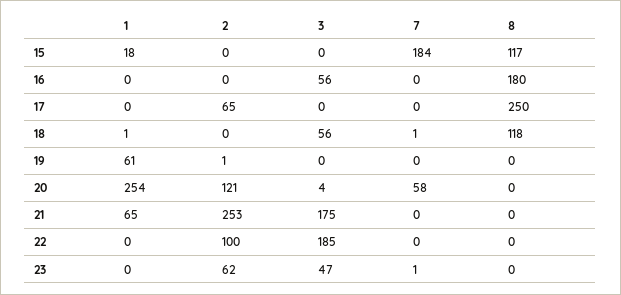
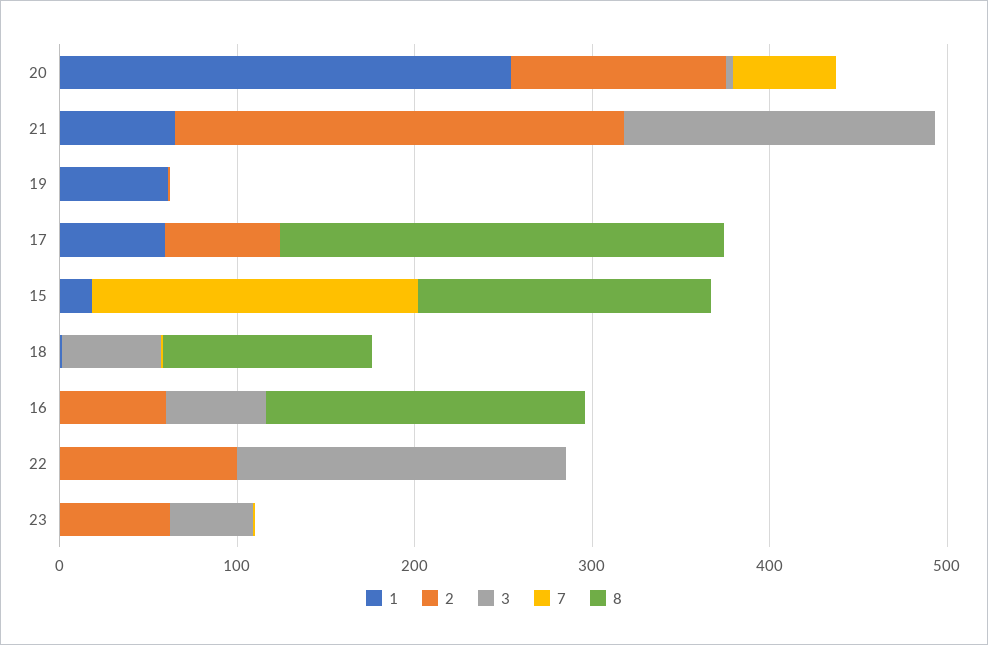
  {
    "1": {
      "15": 18,
      "16": 0,
-     "17": 0,
+     "17": 60,
      "18": 1,
      "19": 61,
      "20": 254,
      "21": 65,
      "22": 0,
      "23": 0
    },
    "2": {
      "15": 0,
-     "16": 0,
+     "16": 60,
      "17": 65,
      "18": 0,
      "19": 1,
      "20": 121,
      "21": 253,
      "22": 100,
      "23": 62
    },
    "3": {
      "15": 0,
      "16": 56,
      "17": 0,
      "18": 56,
      "19": 0,
      "20": 4,
      "21": 175,
      "22": 185,
      "23": 47
    },
    "7": {
      "15": 184,
      "16": 0,
      "17": 0,
      "18": 1,
      "19": 0,
      "20": 58,
      "21": 0,
      "22": 0,
      "23": 1
    },
    "8": {
-     "15": 117,
+     "15": 160,
      "16": 180,
      "17": 250,
      "18": 118,
      "19": 0,
      "20": 0,
      "21": 0,
      "22": 0,
      "23": 0
    }
  }

